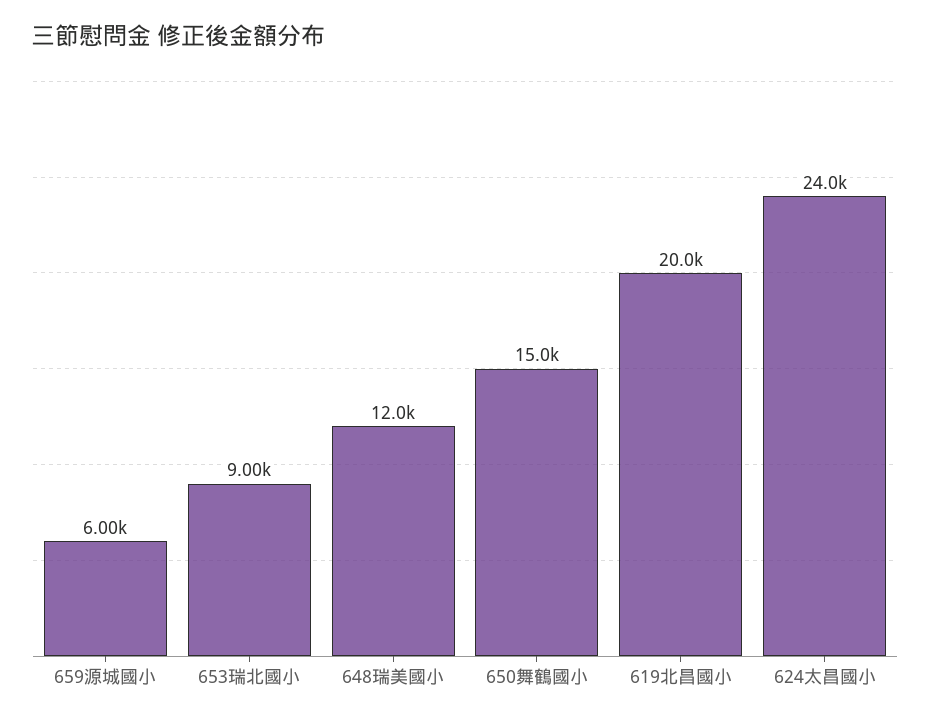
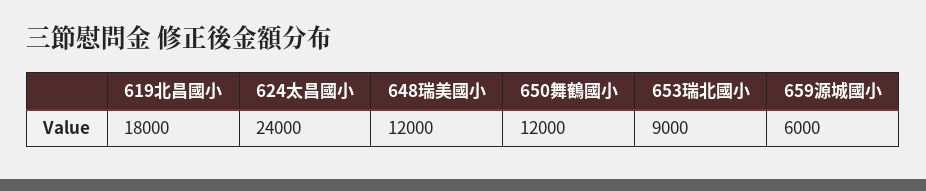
  {
    "659源城國小": 6000,
    "653瑞北國小": 9000,
    "648瑞美國小": 12000,
-   "650舞鶴國小": 15000,
+   "650舞鶴國小": 12000,
-   "619北昌國小": 20000,
+   "619北昌國小": 18000,
    "624太昌國小": 24000
  }

